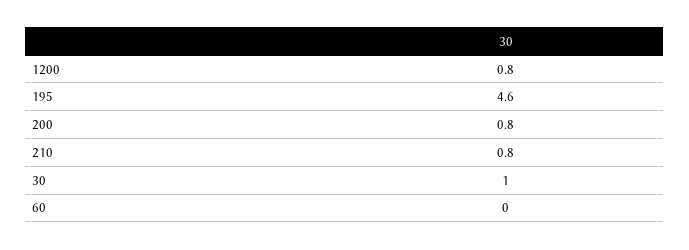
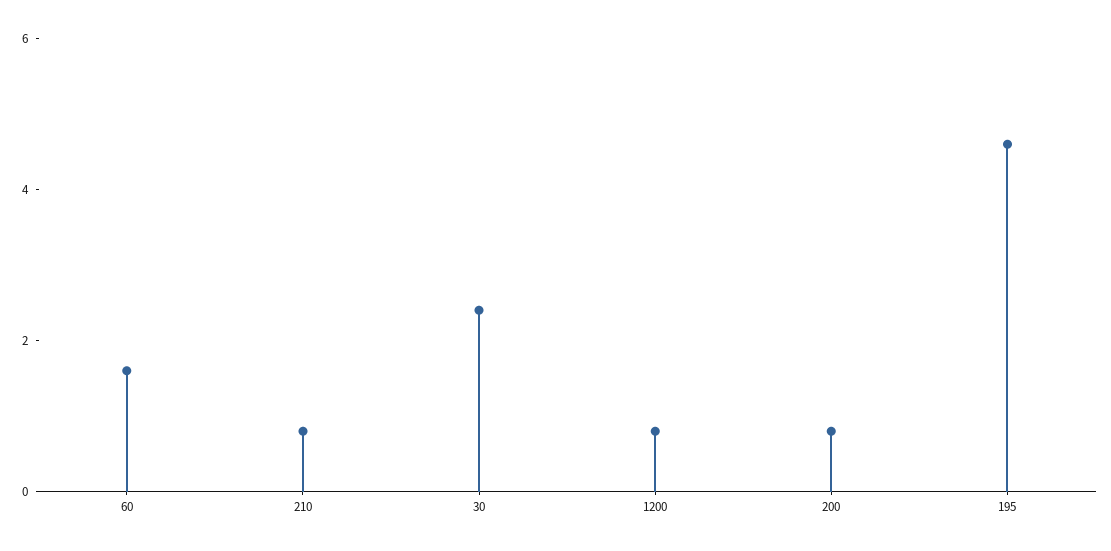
  {
    "1200": 0.8,
    "195": 4.6,
    "200": 0.8,
    "210": 0.8,
-   "30": 1,
+   "30": 2.5,
-   "60": 0
+   "60": 1.5
  }

